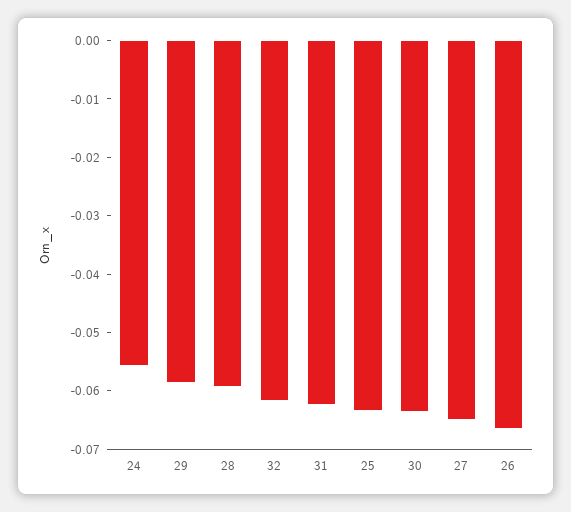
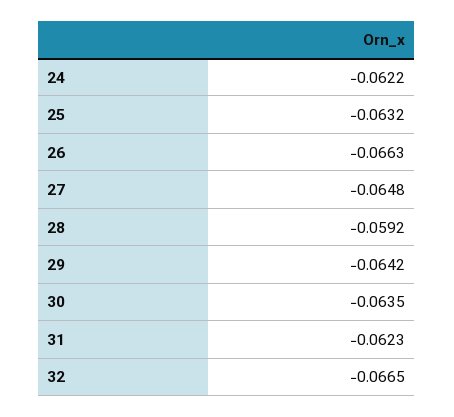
  {
-   "24": -0.056,
+   "24": -0.0622,
-   "29": -0.058,
+   "29": -0.0642,
    "28": -0.0592,
-   "32": -0.062,
+   "32": -0.0665,
    "31": -0.0623,
    "25": -0.0632,
    "30": -0.0635,
    "27": -0.0648,
    "26": -0.0663
  }

